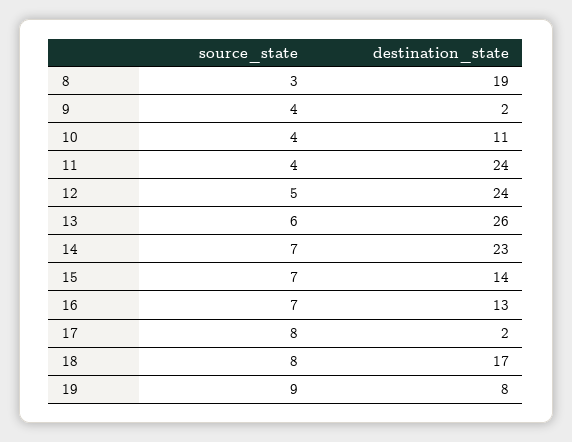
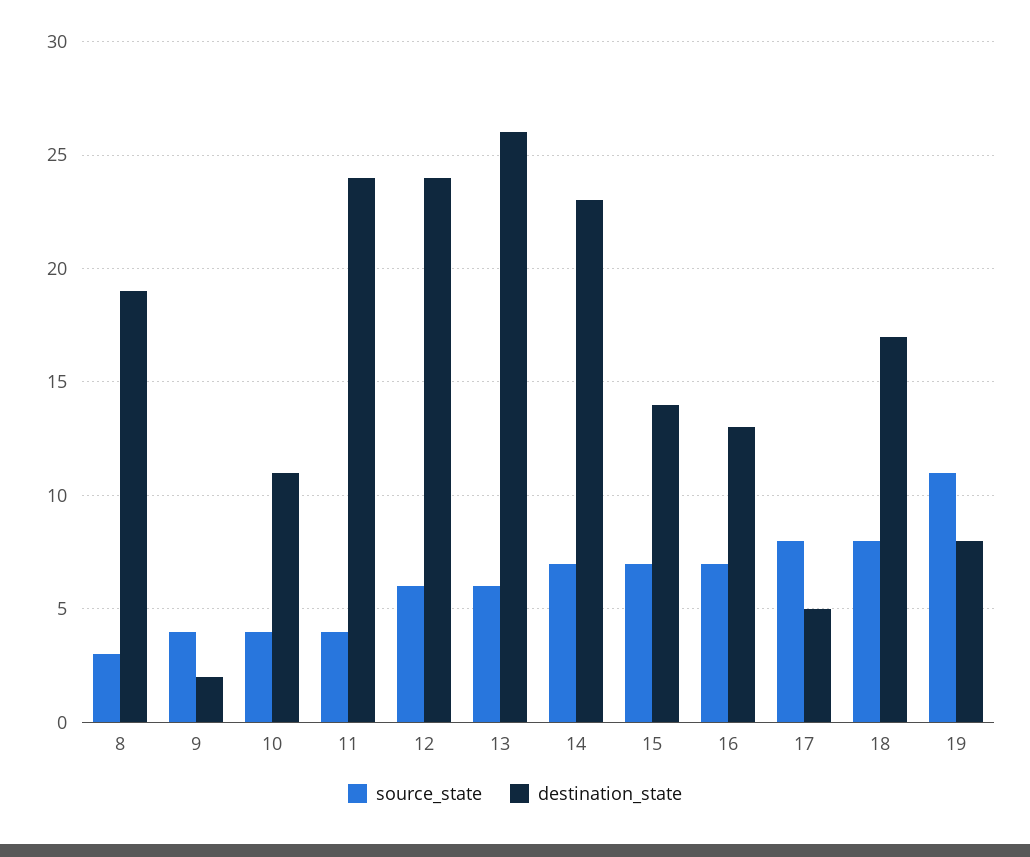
  {
    "source_state": {
      "8": 3,
      "9": 4,
      "10": 4,
      "11": 4,
-     "12": 5,
+     "12": 6,
      "13": 6,
      "14": 7,
      "15": 7,
      "16": 7,
      "17": 8,
      "18": 8,
-     "19": 9
+     "19": 11
    },
    "destination_state": {
      "8": 19,
      "9": 2,
      "10": 11,
      "11": 24,
      "12": 24,
      "13": 26,
      "14": 23,
      "15": 14,
      "16": 13,
-     "17": 2,
+     "17": 5,
      "18": 17,
      "19": 8
    }
  }

